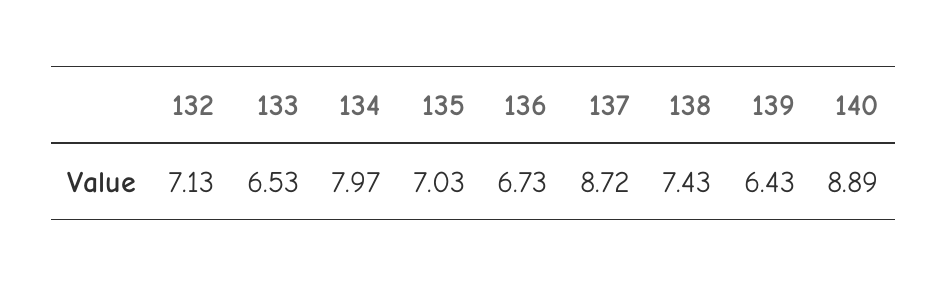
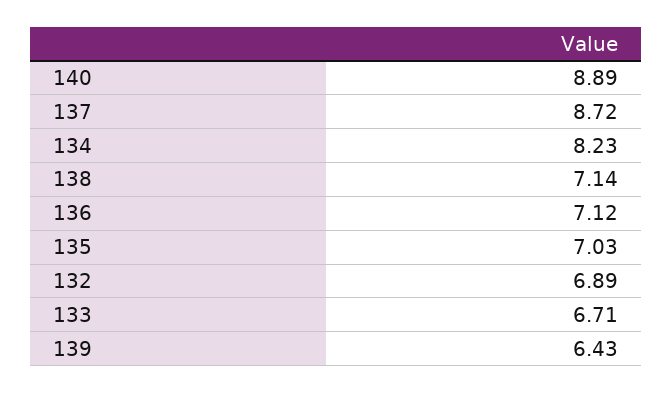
  {
-   "132": 7.13,
+   "132": 6.89,
-   "133": 6.53,
+   "133": 6.71,
-   "134": 7.97,
+   "134": 8.23,
    "135": 7.03,
-   "136": 6.73,
+   "136": 7.12,
    "137": 8.72,
-   "138": 7.43,
+   "138": 7.14,
    "139": 6.43,
    "140": 8.89
  }

